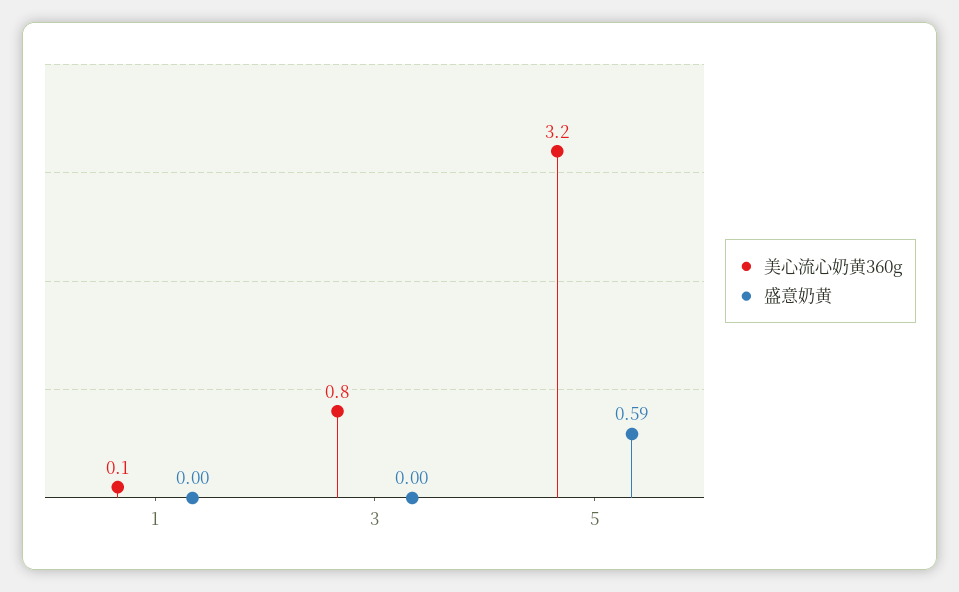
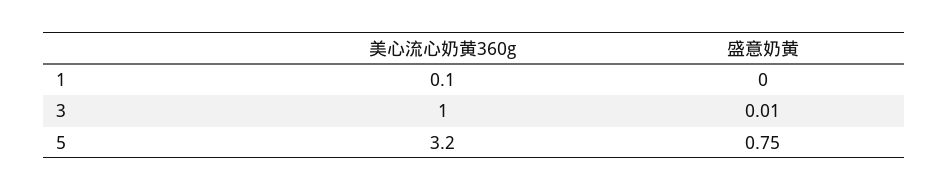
  {
    "美心流心奶黄360g": {
      "1": 0.1,
-     "3": 0.8,
+     "3": 1,
      "5": 3.2
    },
    "盛意奶黄": {
      "1": 0,
-     "3": 0,
+     "3": 0.01,
-     "5": 0.59
+     "5": 0.75
    }
  }

